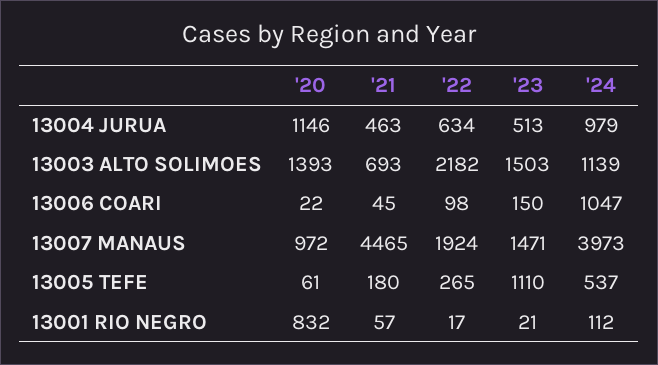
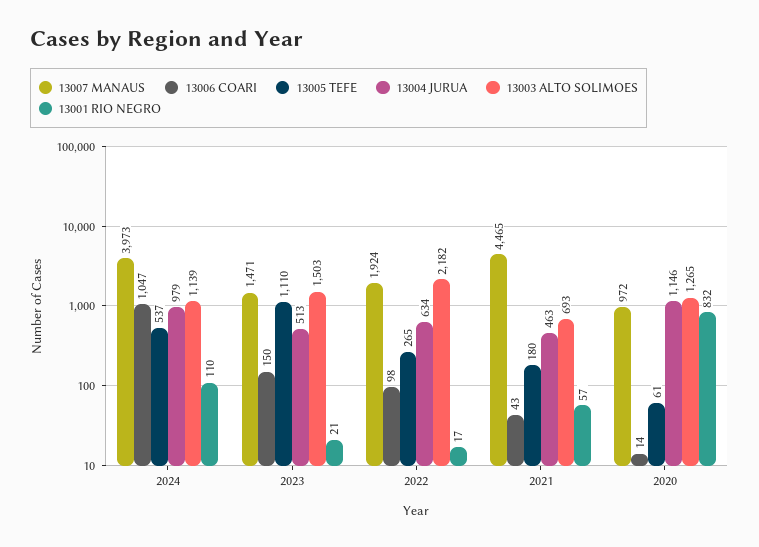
  {
    "13004 JURUA": {
      "'20": 1146,
      "'21": 463,
      "'22": 634,
      "'23": 513,
      "'24": 979
    },
    "13003 ALTO SOLIMOES": {
-     "'20": 1393,
+     "'20": 1265,
      "'21": 693,
      "'22": 2182,
      "'23": 1503,
      "'24": 1139
    },
    "13006 COARI": {
-     "'20": 22,
+     "'20": 14,
-     "'21": 45,
+     "'21": 43,
      "'22": 98,
      "'23": 150,
      "'24": 1047
    },
    "13007 MANAUS": {
      "'20": 972,
      "'21": 4465,
      "'22": 1924,
      "'23": 1471,
      "'24": 3973
    },
    "13005 TEFE": {
      "'20": 61,
      "'21": 180,
      "'22": 265,
      "'23": 1110,
      "'24": 537
    },
    "13001 RIO NEGRO": {
      "'20": 832,
      "'21": 57,
      "'22": 17,
      "'23": 21,
-     "'24": 112
+     "'24": 110
    }
  }

